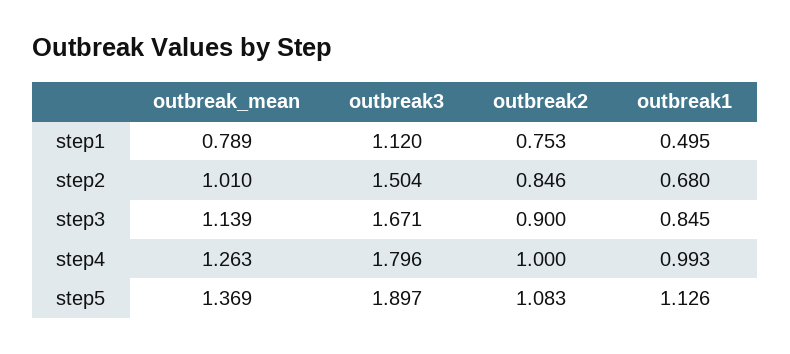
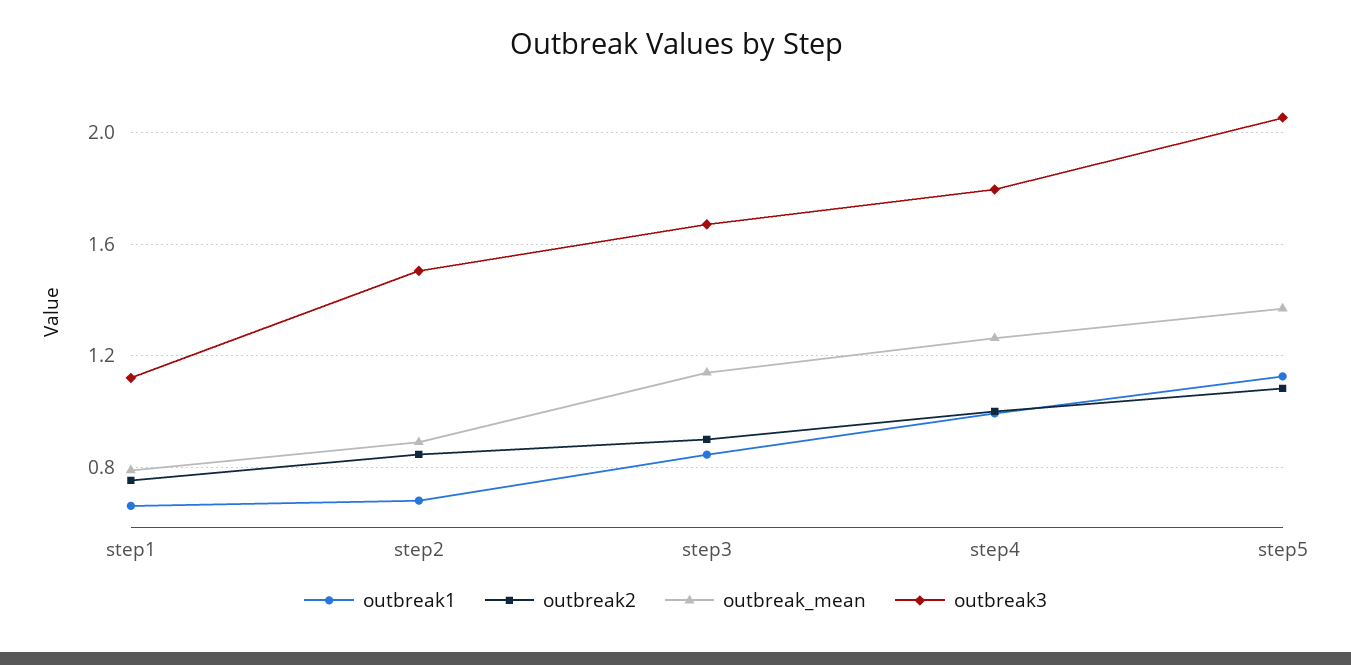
  {
    "outbreak_mean": {
      "step1": 0.789,
-     "step2": 1.01,
+     "step2": 0.9,
      "step3": 1.139,
      "step4": 1.263,
      "step5": 1.369
    },
    "outbreak3": {
      "step1": 1.12,
      "step2": 1.504,
      "step3": 1.671,
      "step4": 1.796,
-     "step5": 1.897
+     "step5": 2.05
    },
    "outbreak2": {
      "step1": 0.753,
      "step2": 0.846,
      "step3": 0.9,
      "step4": 1,
      "step5": 1.083
    },
    "outbreak1": {
-     "step1": 0.495,
+     "step1": 0.65,
      "step2": 0.68,
      "step3": 0.845,
      "step4": 0.993,
      "step5": 1.126
    }
  }

